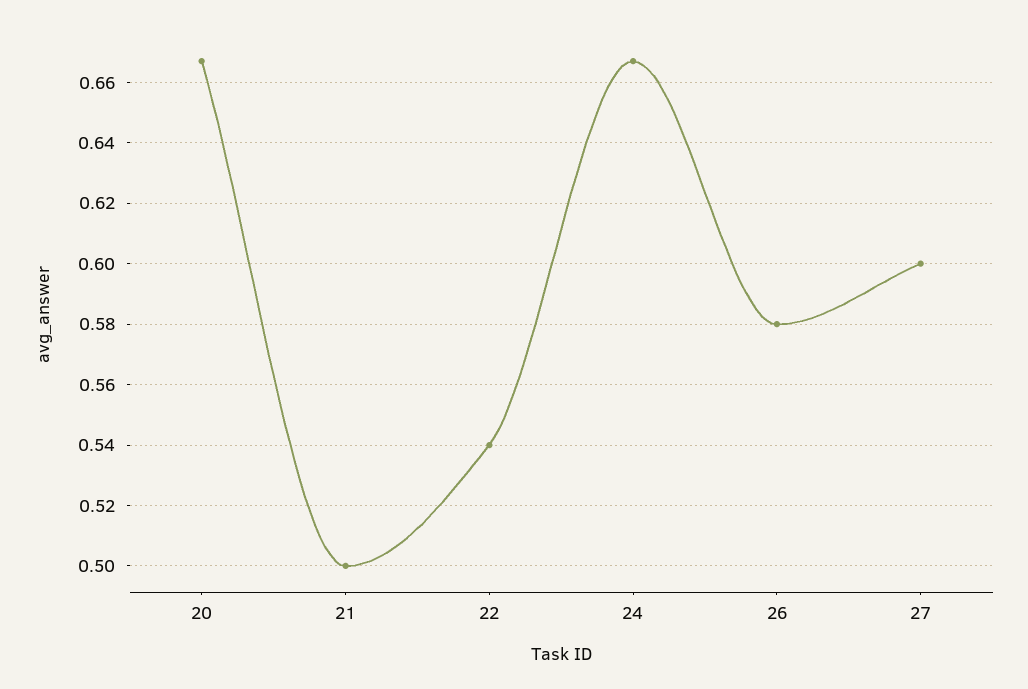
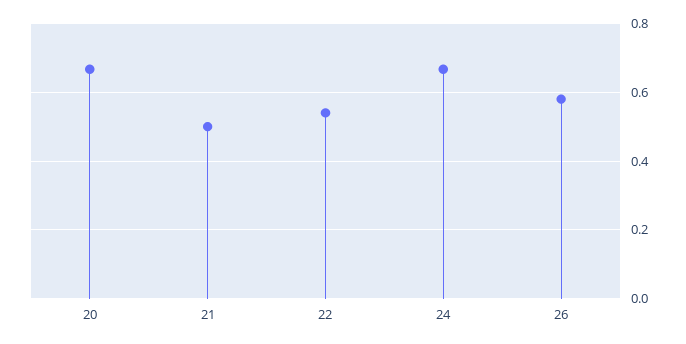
  {
    "20": 0.665,
    "21": 0.5,
    "22": 0.54,
    "24": 0.665,
-   "26": 0.58,
+   "26": 0.58
-   "27": 0.6
  }

